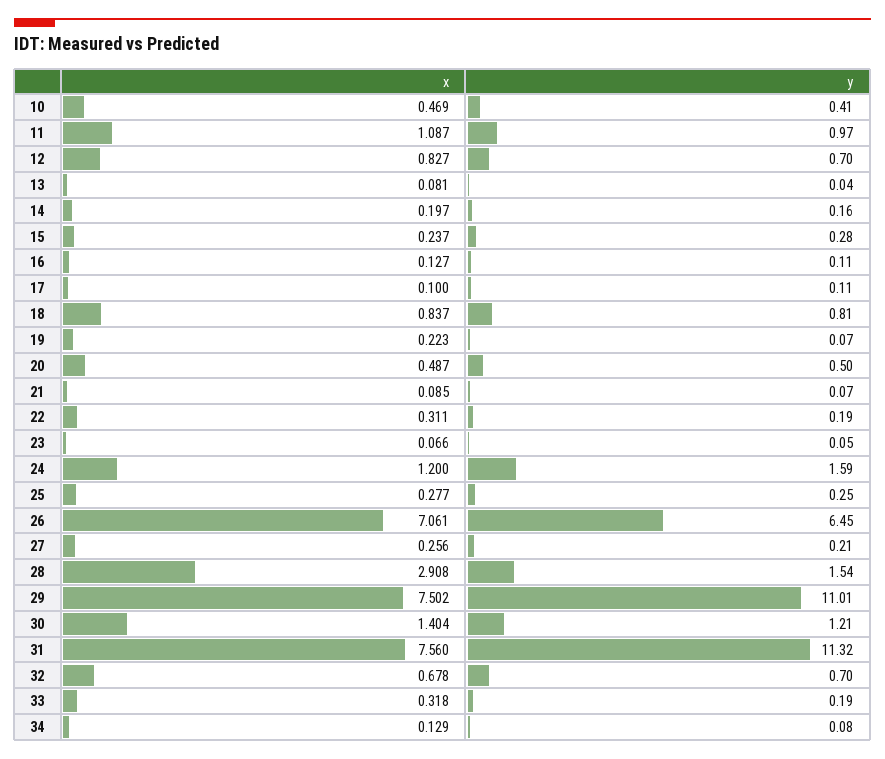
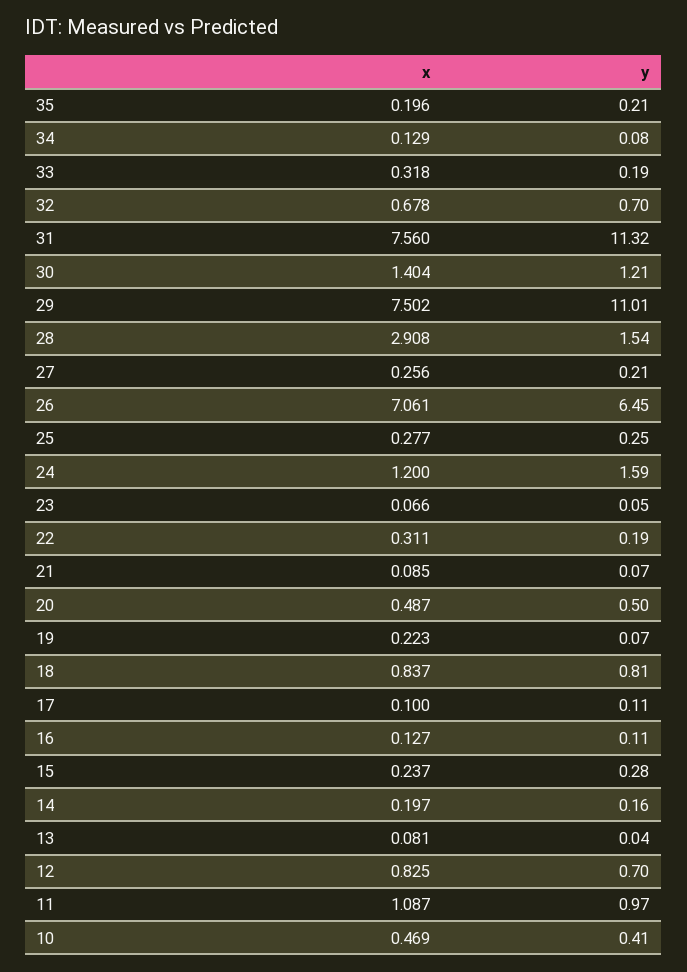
  {
    "x": {
      "10": 0.469,
      "11": 1.087,
-     "12": 0.827,
+     "12": 0.825,
      "13": 0.081,
      "14": 0.197,
      "15": 0.237,
      "16": 0.127,
      "17": 0.1,
      "18": 0.837,
      "19": 0.223,
      "20": 0.487,
      "21": 0.085,
      "22": 0.311,
      "23": 0.066,
      "24": 1.2,
      "25": 0.277,
      "26": 7.061,
      "27": 0.256,
      "28": 2.908,
      "29": 7.502,
      "30": 1.404,
      "31": 7.56,
      "32": 0.678,
      "33": 0.318,
-     "34": 0.129
+     "34": 0.129,
+     "35": 0.196
    },
    "y": {
      "10": 0.41,
      "11": 0.97,
      "12": 0.7,
      "13": 0.04,
      "14": 0.16,
      "15": 0.28,
      "16": 0.11,
      "17": 0.11,
      "18": 0.81,
      "19": 0.07,
      "20": 0.5,
      "21": 0.07,
      "22": 0.19,
      "23": 0.05,
      "24": 1.59,
      "25": 0.25,
      "26": 6.45,
      "27": 0.21,
      "28": 1.54,
      "29": 11.01,
      "30": 1.21,
      "31": 11.32,
      "32": 0.7,
      "33": 0.19,
-     "34": 0.08
+     "34": 0.08,
+     "35": 0.21
    }
  }

